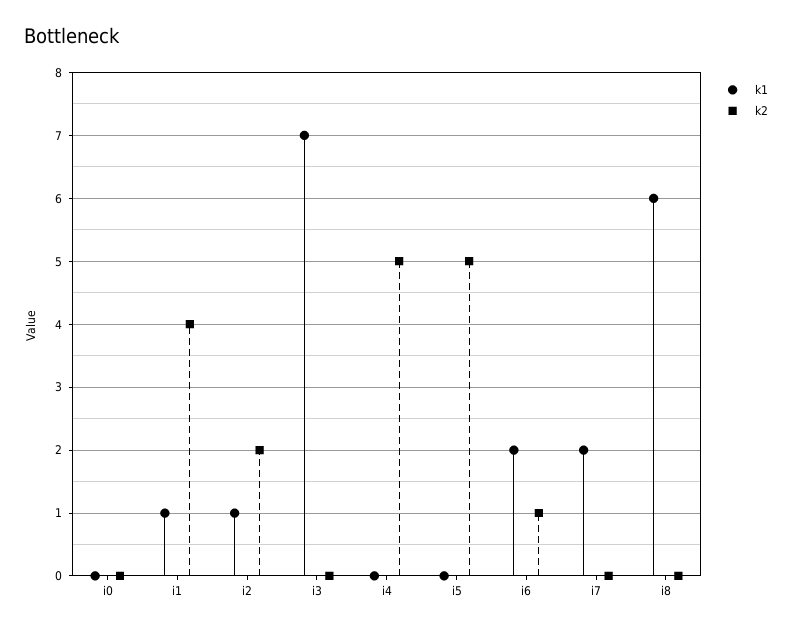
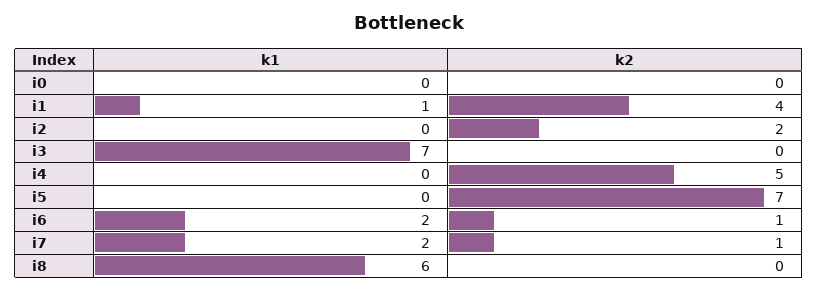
  {
    "k1": {
      "i0": 0,
      "i1": 1,
-     "i2": 1,
+     "i2": 0,
      "i3": 7,
      "i4": 0,
      "i5": 0,
      "i6": 2,
      "i7": 2,
      "i8": 6
    },
    "k2": {
      "i0": 0,
      "i1": 4,
      "i2": 2,
      "i3": 0,
      "i4": 5,
-     "i5": 5,
+     "i5": 7,
      "i6": 1,
-     "i7": 0,
+     "i7": 1,
      "i8": 0
    }
  }

